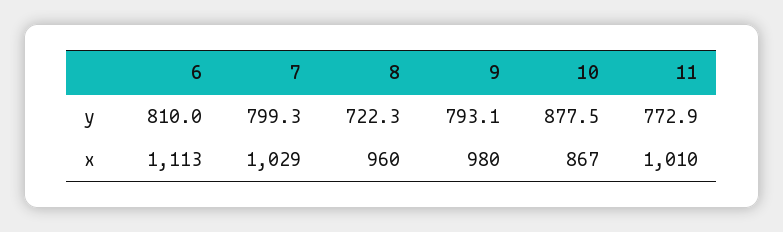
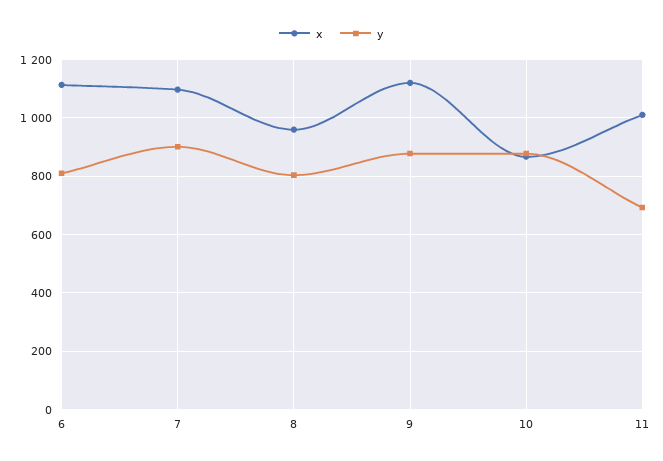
  {
    "y": {
      "6": 810,
-     "7": 799.3,
+     "7": 900,
-     "8": 722.3,
+     "8": 800,
-     "9": 793.1,
+     "9": 875,
      "10": 877.5,
-     "11": 772.9
+     "11": 700
    },
    "x": {
      "6": 1113,
-     "7": 1029,
+     "7": 1100,
      "8": 960,
-     "9": 980,
+     "9": 1125,
      "10": 867,
      "11": 1010
    }
  }

